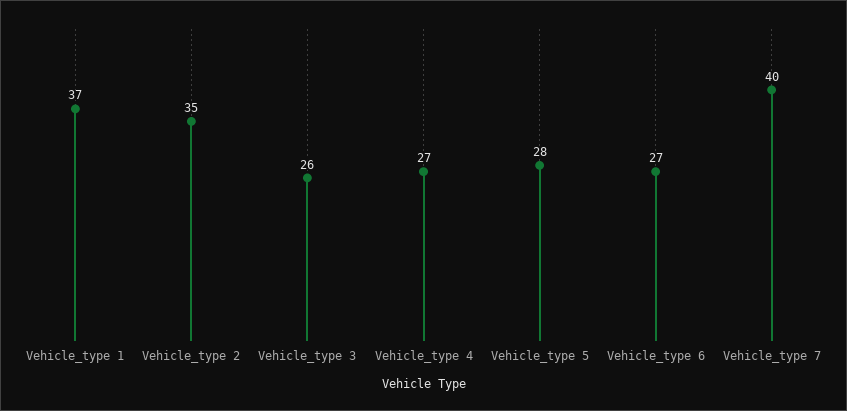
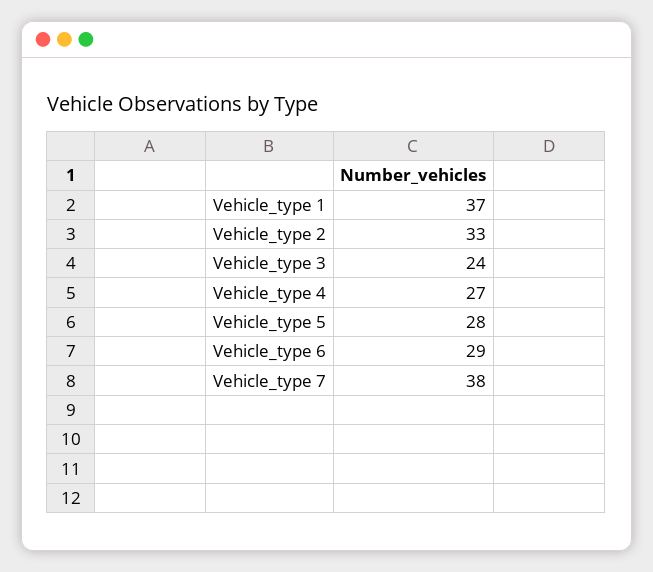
  {
    "Vehicle_type 1": 37,
-   "Vehicle_type 2": 35,
+   "Vehicle_type 2": 33,
-   "Vehicle_type 3": 26,
+   "Vehicle_type 3": 24,
    "Vehicle_type 4": 27,
    "Vehicle_type 5": 28,
-   "Vehicle_type 6": 27,
+   "Vehicle_type 6": 29,
-   "Vehicle_type 7": 40
+   "Vehicle_type 7": 38
  }

